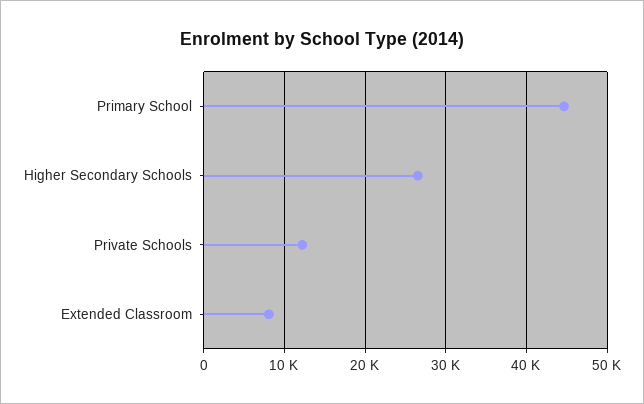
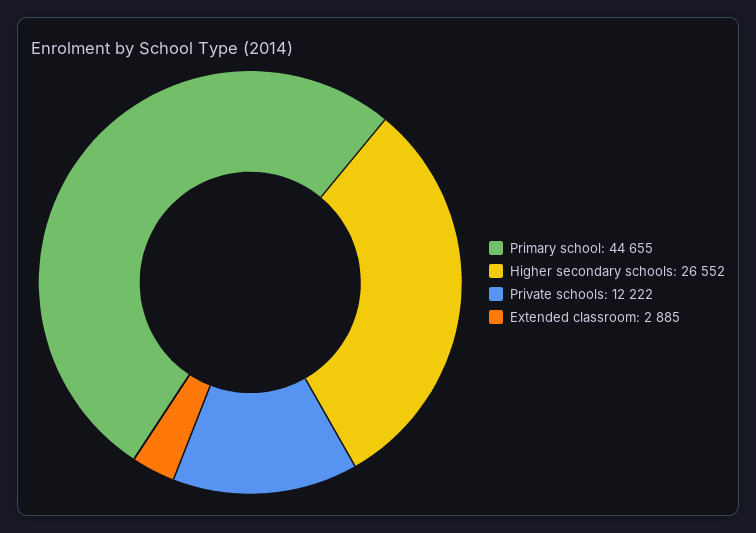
  {
    "Primary School": 44655,
    "Higher Secondary Schools": 26552,
    "Private Schools": 12222,
-   "Extended Classroom": 8000
+   "Extended Classroom": 2885
  }

